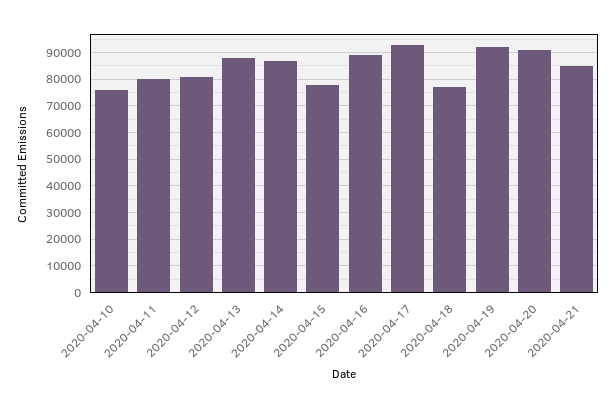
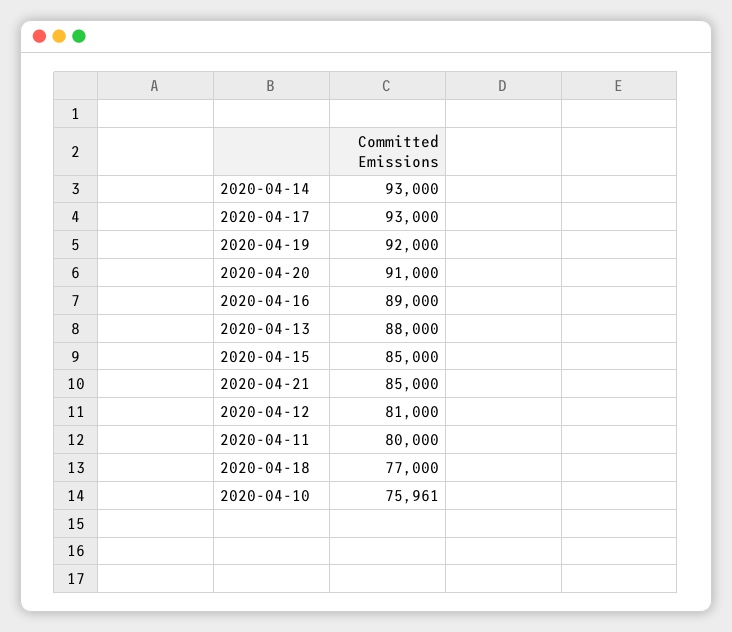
  {
    "2020-04-10": 75961,
    "2020-04-11": 80000,
    "2020-04-12": 81000,
    "2020-04-13": 88000,
-   "2020-04-14": 87500,
+   "2020-04-14": 93000,
-   "2020-04-15": 77500,
+   "2020-04-15": 85000,
    "2020-04-16": 89000,
    "2020-04-17": 93000,
    "2020-04-18": 77000,
    "2020-04-19": 92000,
    "2020-04-20": 91000,
    "2020-04-21": 85000
  }

